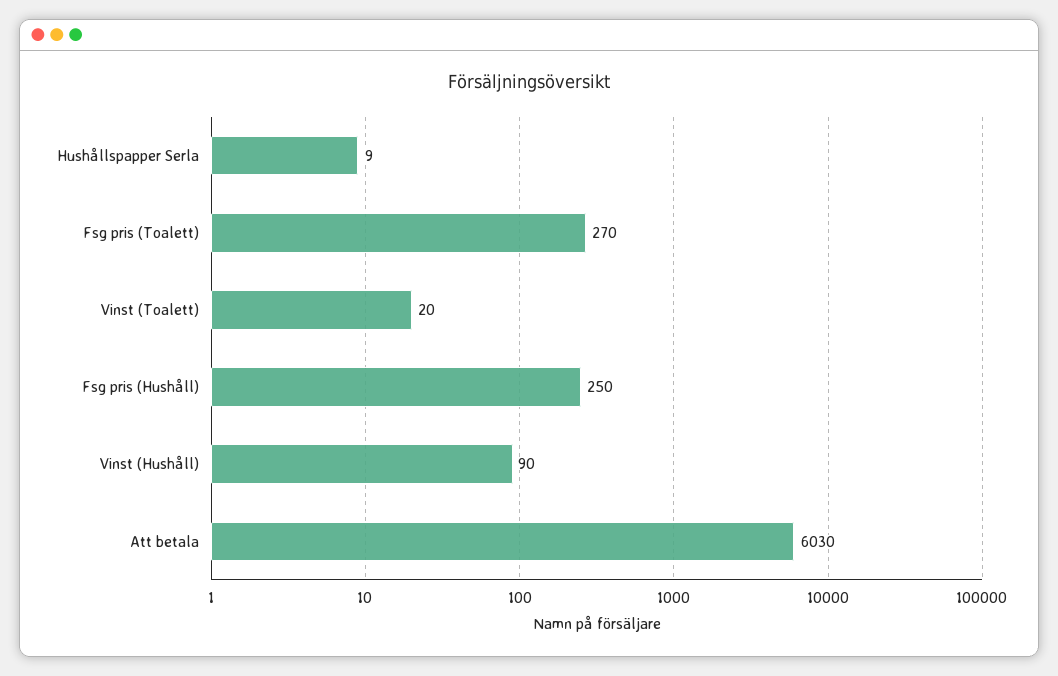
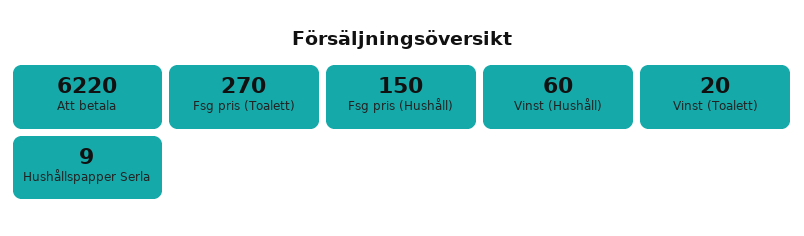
  {
    "Hushållspapper Serla": 9,
    "Fsg pris (Toalett)": 270,
    "Vinst (Toalett)": 20,
-   "Fsg pris (Hushåll)": 250,
+   "Fsg pris (Hushåll)": 150,
-   "Vinst (Hushåll)": 90,
+   "Vinst (Hushåll)": 60,
-   "Att betala": 6030
+   "Att betala": 6220
  }

